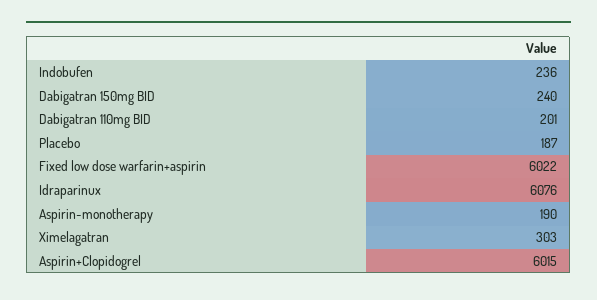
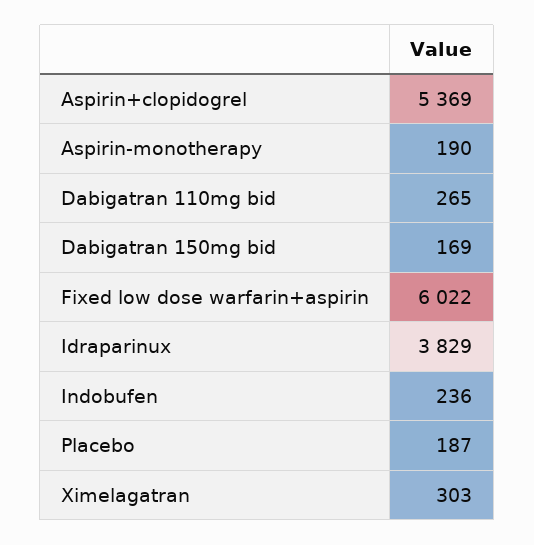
  {
    "Indobufen": 236,
-   "Dabigatran 150mg BID": 240,
+   "Dabigatran 150mg BID": 169,
-   "Dabigatran 110mg BID": 201,
+   "Dabigatran 110mg BID": 265,
    "Placebo": 187,
    "Fixed low dose warfarin+aspirin": 6022,
-   "Idraparinux": 6076,
+   "Idraparinux": 3829,
    "Aspirin-monotherapy": 190,
    "Ximelagatran": 303,
-   "Aspirin+Clopidogrel": 6015
+   "Aspirin+Clopidogrel": 5369
  }

